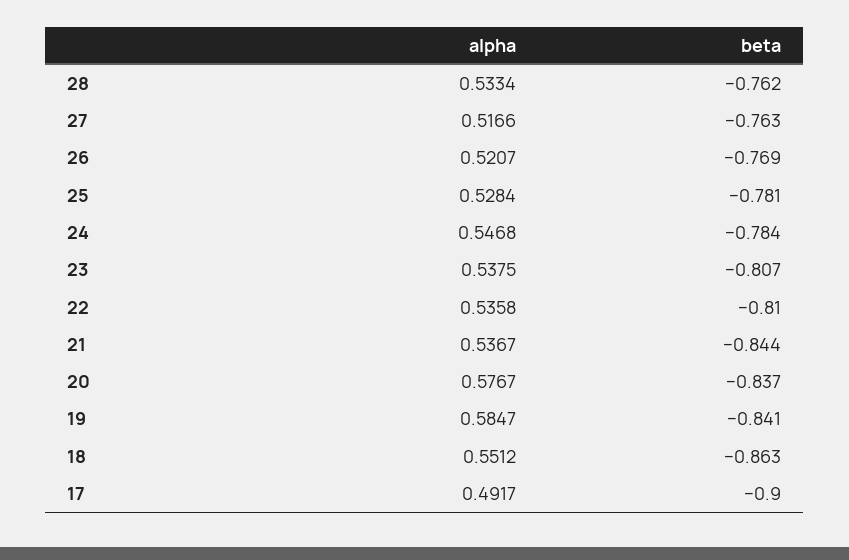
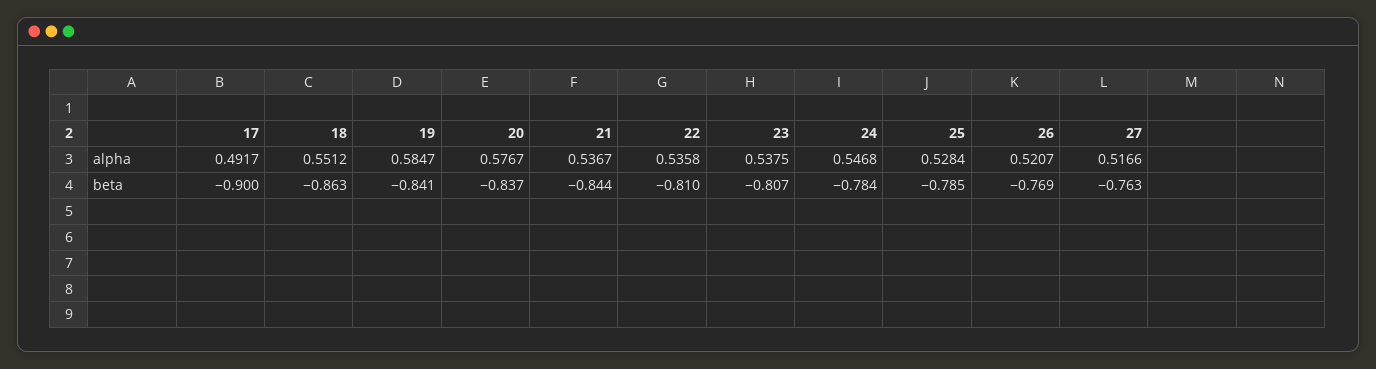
  {
    "alpha": {
-     "28": 0.5334,
      "27": 0.5166,
      "26": 0.5207,
      "25": 0.5284,
      "24": 0.5468,
      "23": 0.5375,
      "22": 0.5358,
      "21": 0.5367,
      "20": 0.5767,
      "19": 0.5847,
      "18": 0.5512,
      "17": 0.4917
    },
    "beta": {
-     "28": -0.762,
      "27": -0.763,
      "26": -0.769,
-     "25": -0.781,
+     "25": -0.785,
      "24": -0.784,
      "23": -0.807,
      "22": -0.81,
      "21": -0.844,
      "20": -0.837,
      "19": -0.841,
      "18": -0.863,
      "17": -0.9
    }
  }

